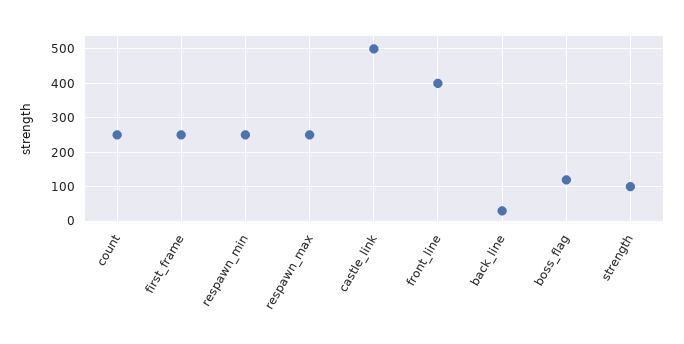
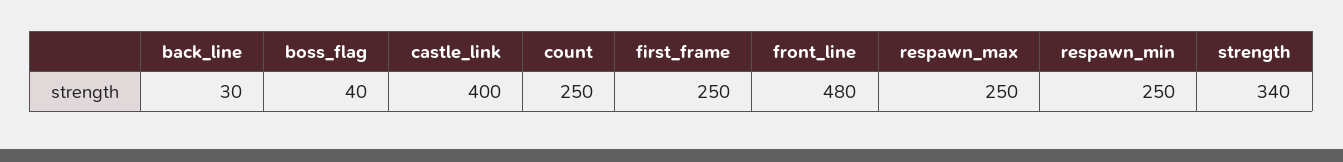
  {
    "count": 250,
    "first_frame": 250,
    "respawn_min": 250,
    "respawn_max": 250,
-   "castle_link": 500,
+   "castle_link": 400,
-   "front_line": 400,
+   "front_line": 480,
    "back_line": 30,
-   "boss_flag": 120,
+   "boss_flag": 40,
-   "strength": 100
+   "strength": 340
  }

